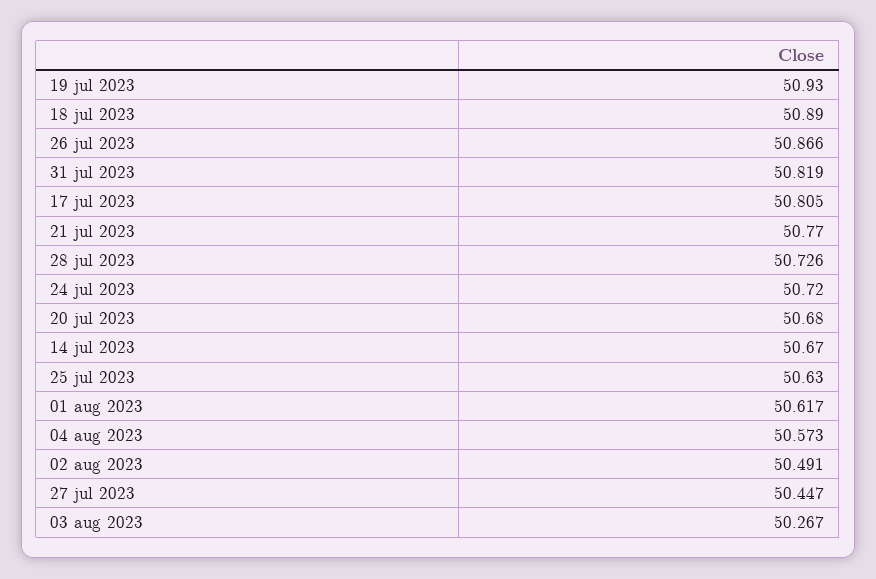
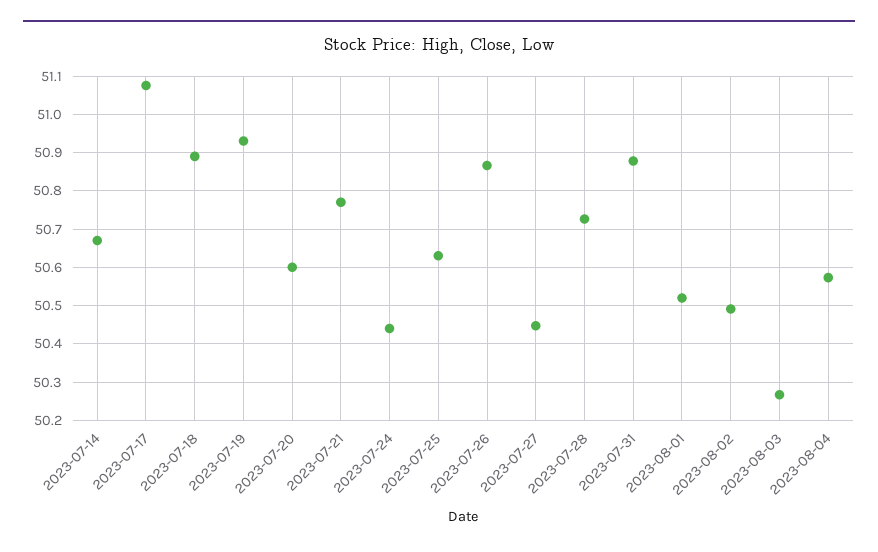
  {
    "19 jul 2023": 50.93,
    "18 jul 2023": 50.89,
    "26 jul 2023": 50.866,
-   "31 jul 2023": 50.819,
+   "31 jul 2023": 50.88,
-   "17 jul 2023": 50.805,
+   "17 jul 2023": 51.08,
    "21 jul 2023": 50.77,
    "28 jul 2023": 50.726,
-   "24 jul 2023": 50.72,
+   "24 jul 2023": 50.44,
-   "20 jul 2023": 50.68,
+   "20 jul 2023": 50.6,
    "14 jul 2023": 50.67,
    "25 jul 2023": 50.63,
-   "01 aug 2023": 50.617,
+   "01 aug 2023": 50.52,
    "04 aug 2023": 50.573,
    "02 aug 2023": 50.491,
    "27 jul 2023": 50.447,
    "03 aug 2023": 50.267
  }

